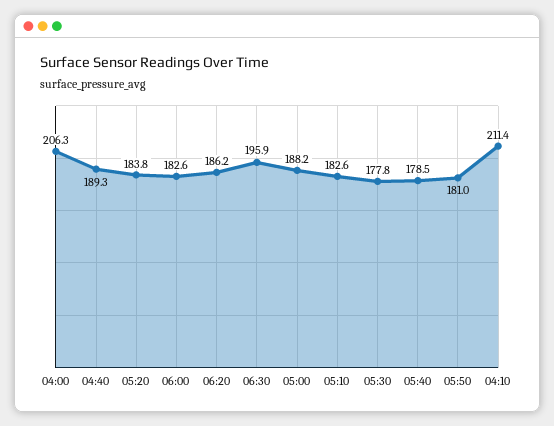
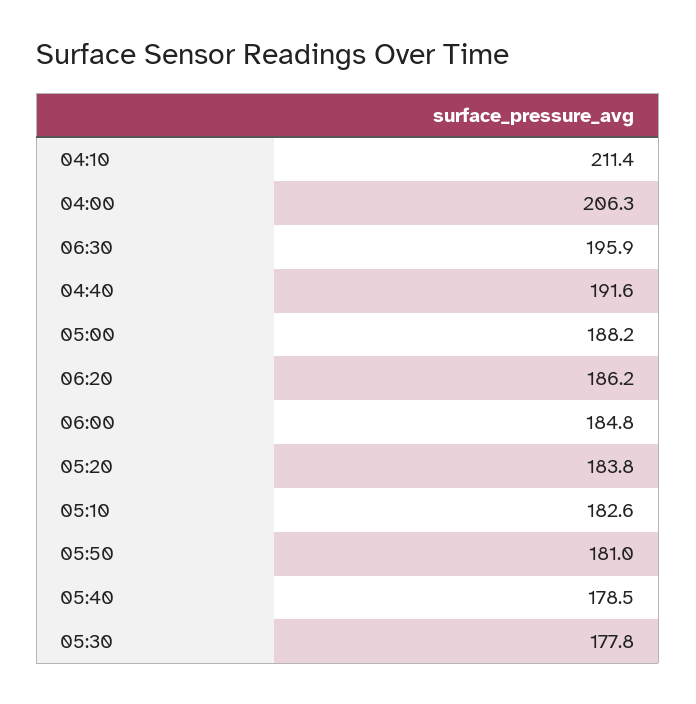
  {
    "04:00": 206.3,
-   "04:40": 189.3,
+   "04:40": 191.6,
    "05:20": 183.8,
-   "06:00": 182.6,
+   "06:00": 184.8,
    "06:20": 186.2,
    "06:30": 195.9,
    "05:00": 188.2,
    "05:10": 182.6,
    "05:30": 177.8,
    "05:40": 178.5,
    "05:50": 181,
    "04:10": 211.4
  }

